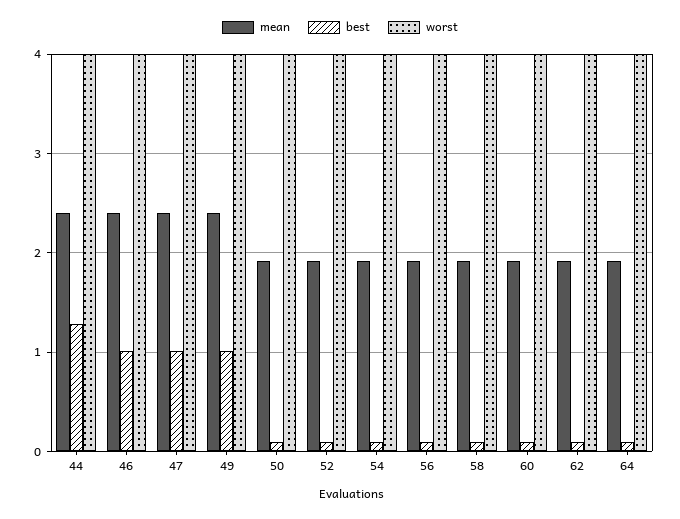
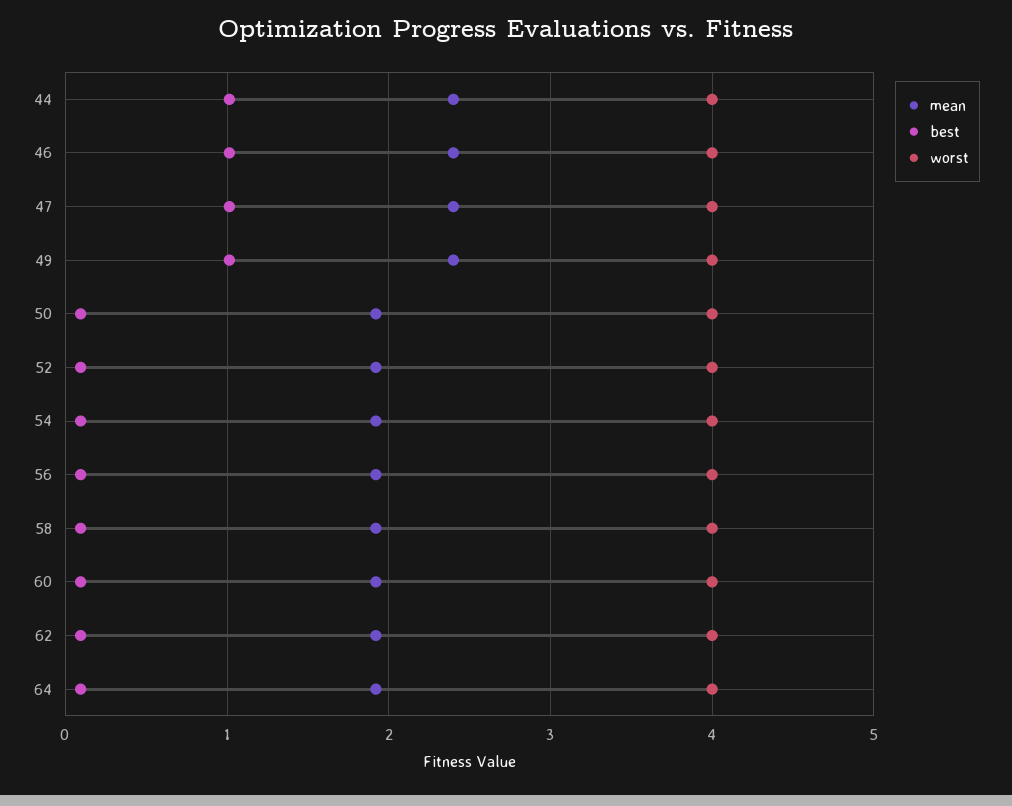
  {
    "mean": {
      "44": 2.4,
      "46": 2.4,
      "47": 2.4,
      "49": 2.4,
      "50": 1.9,
      "52": 1.9,
      "54": 1.9,
      "56": 1.9,
      "58": 1.9,
      "60": 1.9,
      "62": 1.9,
      "64": 1.9
    },
    "best": {
-     "44": 1.3,
+     "44": 1,
      "46": 1,
      "47": 1,
      "49": 1,
      "50": 0.1,
      "52": 0.1,
      "54": 0.1,
      "56": 0.1,
      "58": 0.1,
      "60": 0.1,
      "62": 0.1,
      "64": 0.1
    },
    "worst": {
      "44": 4,
      "46": 4,
      "47": 4,
      "49": 4,
      "50": 4,
      "52": 4,
      "54": 4,
      "56": 4,
      "58": 4,
      "60": 4,
      "62": 4,
      "64": 4
    }
  }

